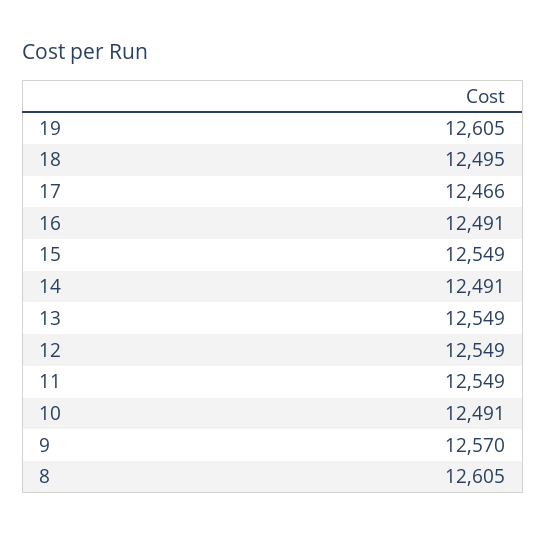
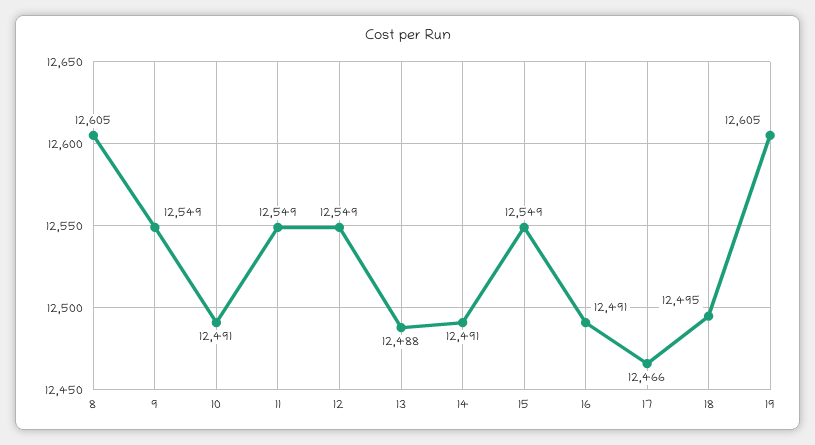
  {
    "19": 12605,
    "18": 12495,
    "17": 12466,
    "16": 12491,
    "15": 12549,
    "14": 12491,
-   "13": 12549,
+   "13": 12488,
    "12": 12549,
    "11": 12549,
    "10": 12491,
-   "9": 12570,
+   "9": 12549,
    "8": 12605
  }

